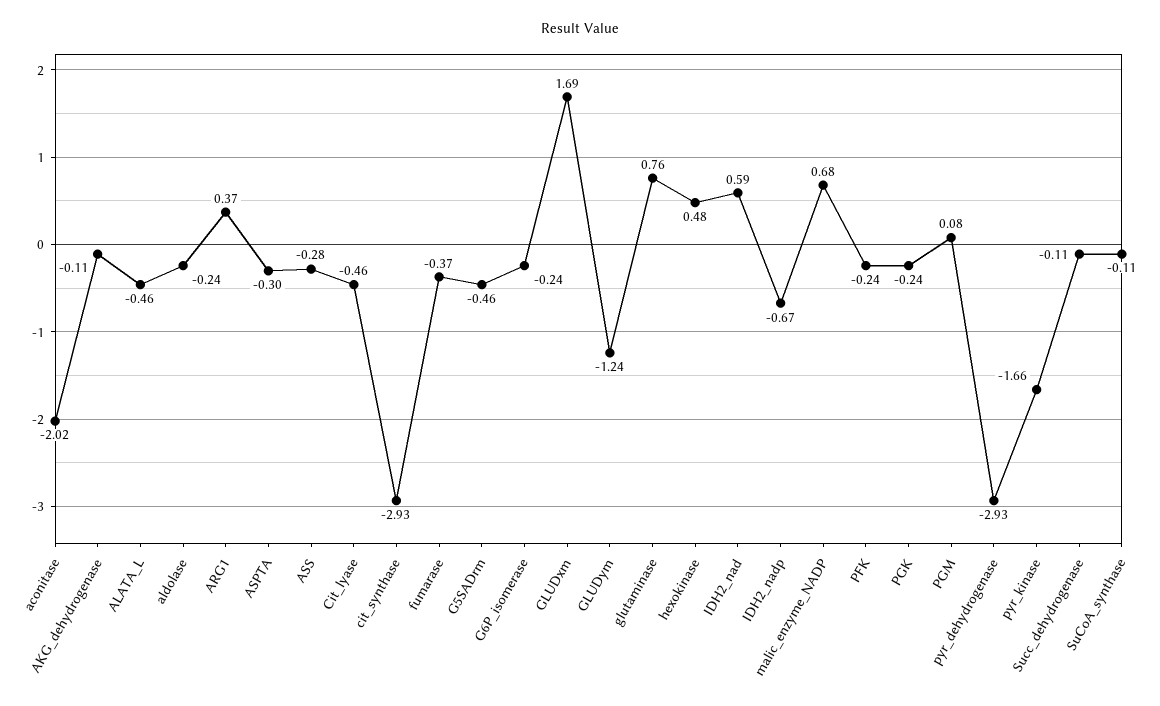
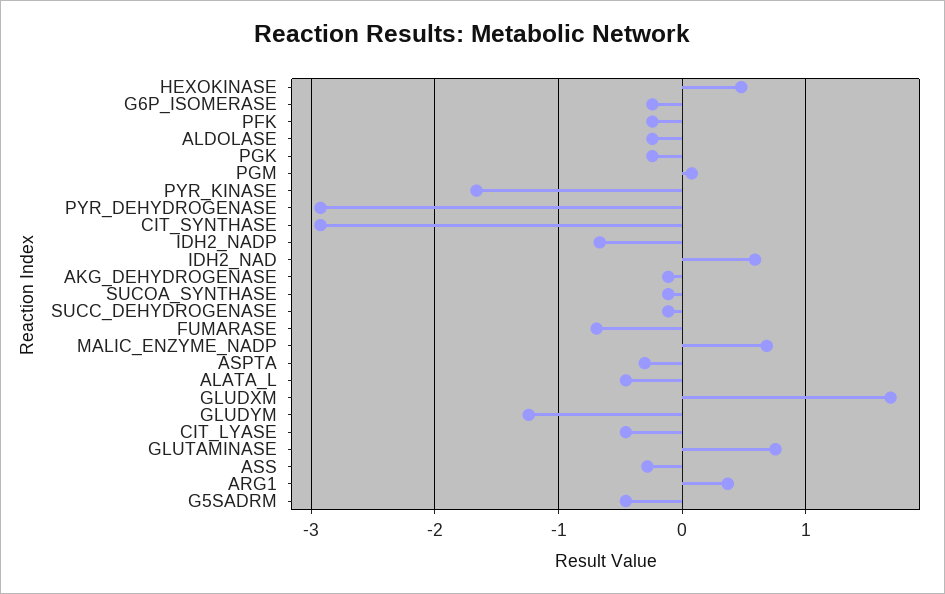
  {
-   "aconitase": -2.02,
    "AKG_dehydrogenase": -0.11,
    "ALATA_L": -0.46,
    "aldolase": -0.24,
    "ARG1": 0.37,
    "ASPTA": -0.3,
    "ASS": -0.28,
    "Cit_lyase": -0.46,
    "cit_synthase": -2.93,
-   "fumarase": -0.37,
+   "fumarase": -0.7,
    "G5SADrm": -0.46,
    "G6P_isomerase": -0.24,
    "GLUDxm": 1.69,
    "GLUDym": -1.24,
    "glutaminase": 0.76,
    "hexokinase": 0.48,
    "IDH2_nad": 0.59,
    "IDH2_nadp": -0.67,
    "malic_enzyme_NADP": 0.68,
    "PFK": -0.24,
    "PGK": -0.24,
    "PGM": 0.08,
    "pyr_dehydrogenase": -2.93,
    "pyr_kinase": -1.66,
    "Succ_dehydrogenase": -0.11,
    "SuCoA_synthase": -0.11
  }

